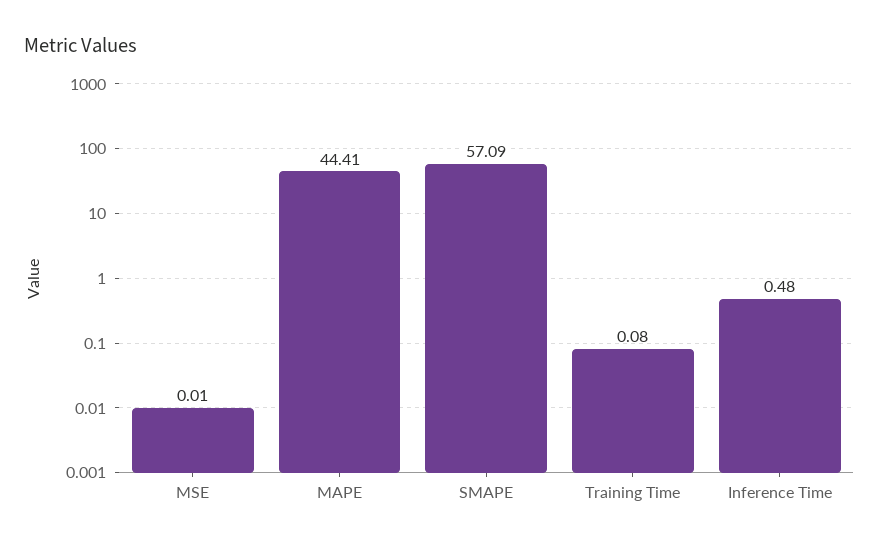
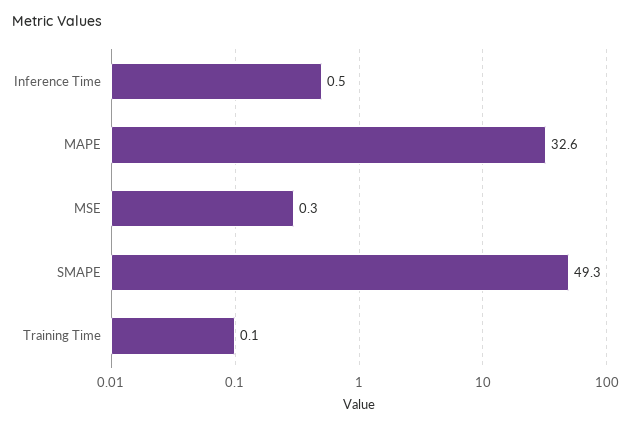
  {
-   "MSE": 0.01,
+   "MSE": 0.3,
-   "MAPE": 44.41,
+   "MAPE": 32.6,
-   "SMAPE": 57.09,
+   "SMAPE": 49.3,
    "Training Time": 0.08,
    "Inference Time": 0.48
  }

